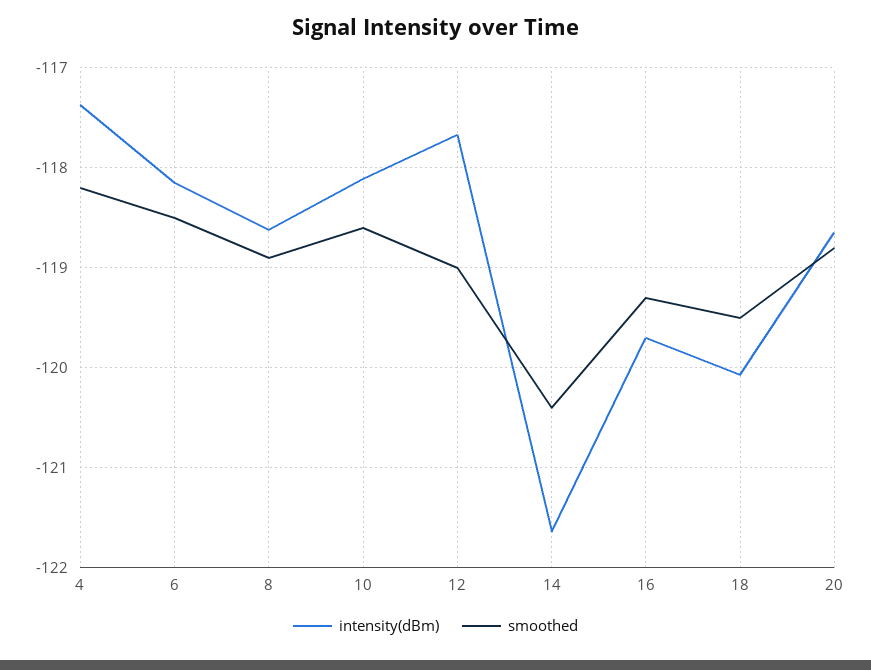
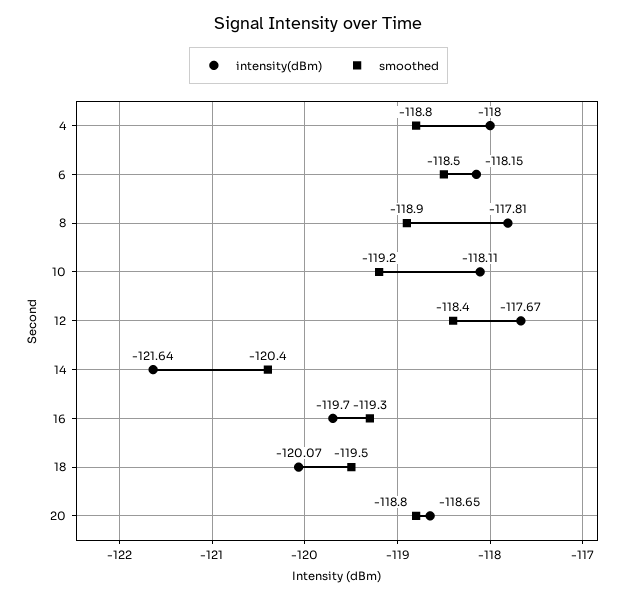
  {
    "intensity(dBm)": {
-     "4": -117.4,
+     "4": -118,
      "6": -118.15,
-     "8": -118.6,
+     "8": -117.81,
      "10": -118.11,
      "12": -117.67,
      "14": -121.64,
      "16": -119.7,
      "18": -120.07,
      "20": -118.65
    },
    "smoothed": {
-     "4": -118.2,
+     "4": -118.8,
      "6": -118.5,
      "8": -118.9,
-     "10": -118.6,
+     "10": -119.2,
-     "12": -119,
+     "12": -118.4,
      "14": -120.4,
      "16": -119.3,
      "18": -119.5,
      "20": -118.8
    }
  }

